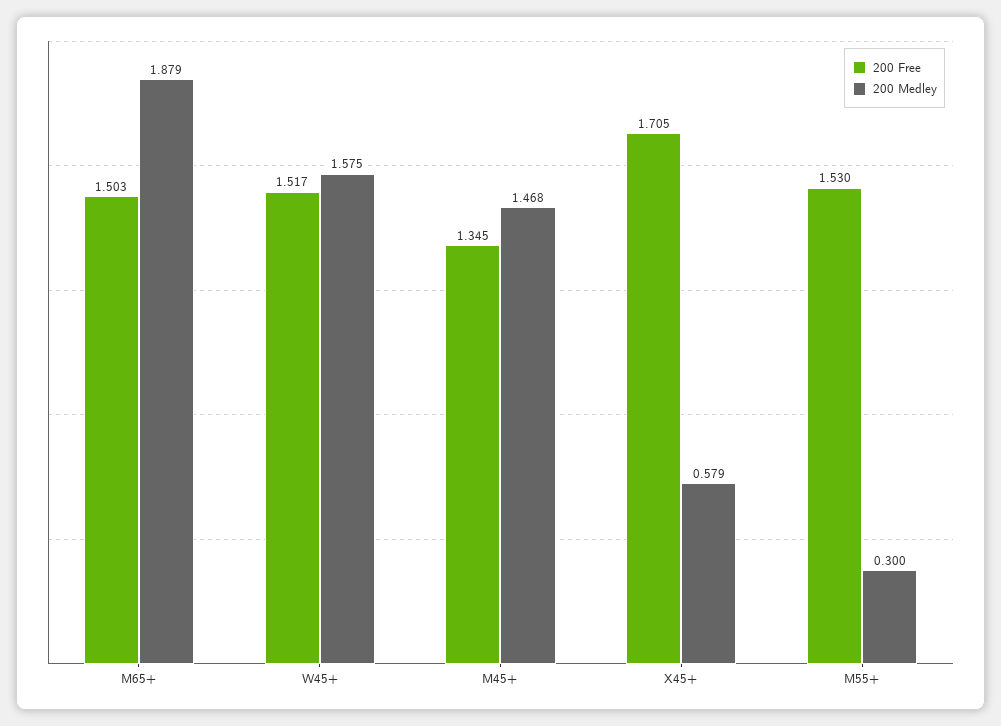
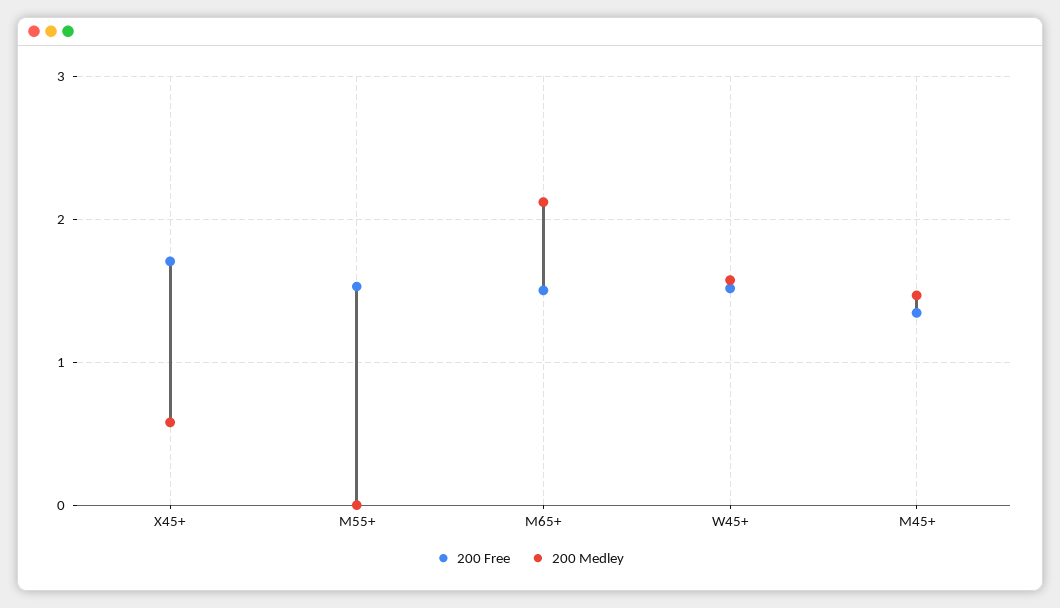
  {
    "200 Free": {
      "M65+": 1.503,
      "W45+": 1.517,
      "M45+": 1.345,
      "X45+": 1.705,
      "M55+": 1.53
    },
    "200 Medley": {
-     "M65+": 1.879,
+     "M65+": 2.1,
      "W45+": 1.575,
      "M45+": 1.468,
      "X45+": 0.579,
-     "M55+": 0.3
+     "M55+": 0
    }
  }

